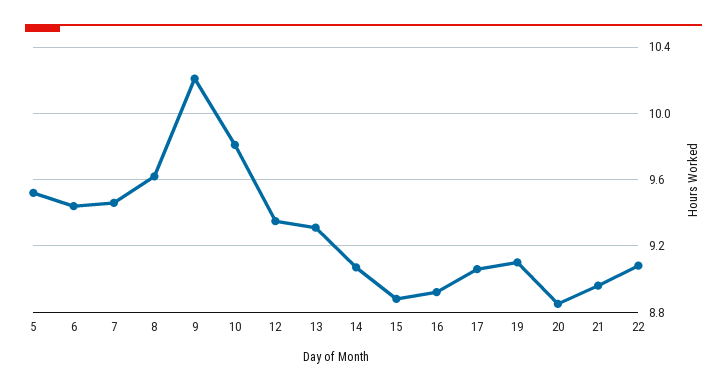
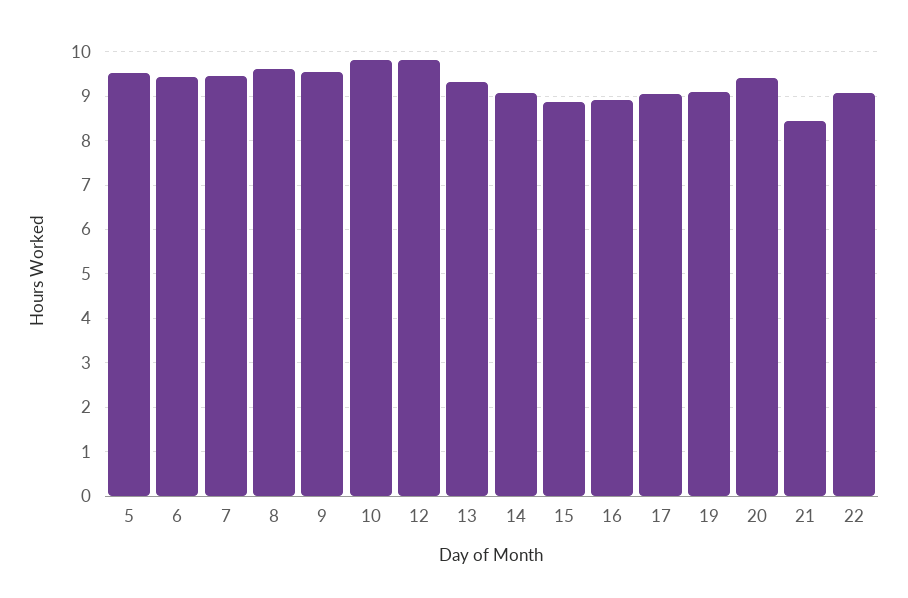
  {
    "5": 9.5,
    "6": 9.45,
    "7": 9.45,
    "8": 9.6,
-   "9": 10.2,
+   "9": 9.6,
    "10": 9.8,
-   "12": 9.35,
+   "12": 9.8,
    "13": 9.3,
    "14": 9.05,
    "15": 8.9,
    "16": 8.9,
    "17": 9.05,
    "19": 9.1,
-   "20": 8.85,
+   "20": 9.4,
-   "21": 8.95,
+   "21": 8.4,
    "22": 9.1
  }

